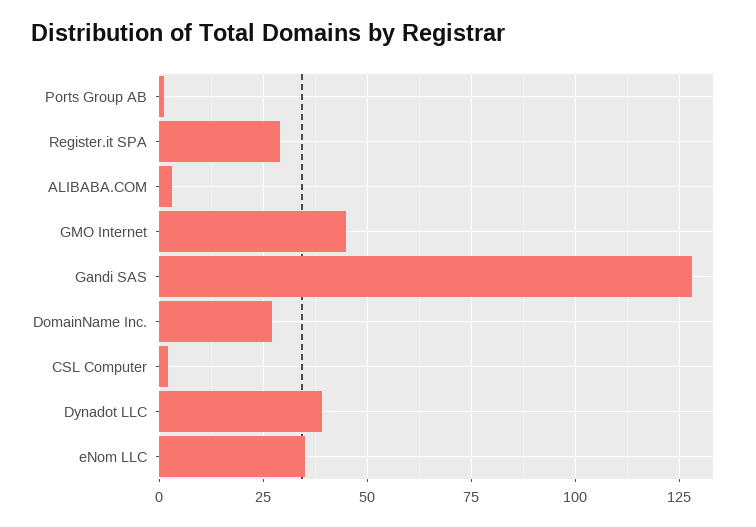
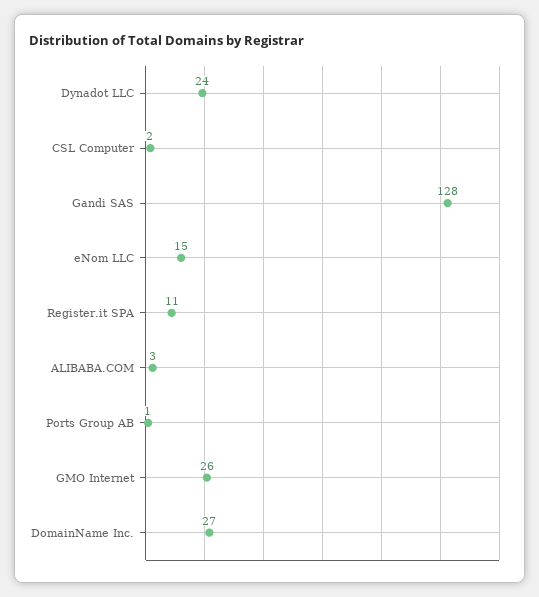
  {
    "Ports Group AB": 1,
-   "Register.it SPA": 30,
+   "Register.it SPA": 11,
    "ALIBABA.COM": 3,
-   "GMO Internet": 45,
+   "GMO Internet": 26,
    "Gandi SAS": 128,
    "DomainName Inc.": 27,
    "CSL Computer": 2,
-   "Dynadot LLC": 40,
+   "Dynadot LLC": 24,
-   "eNom LLC": 35
+   "eNom LLC": 15
  }

